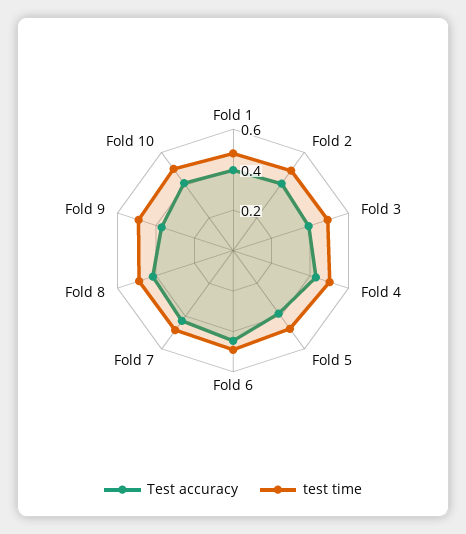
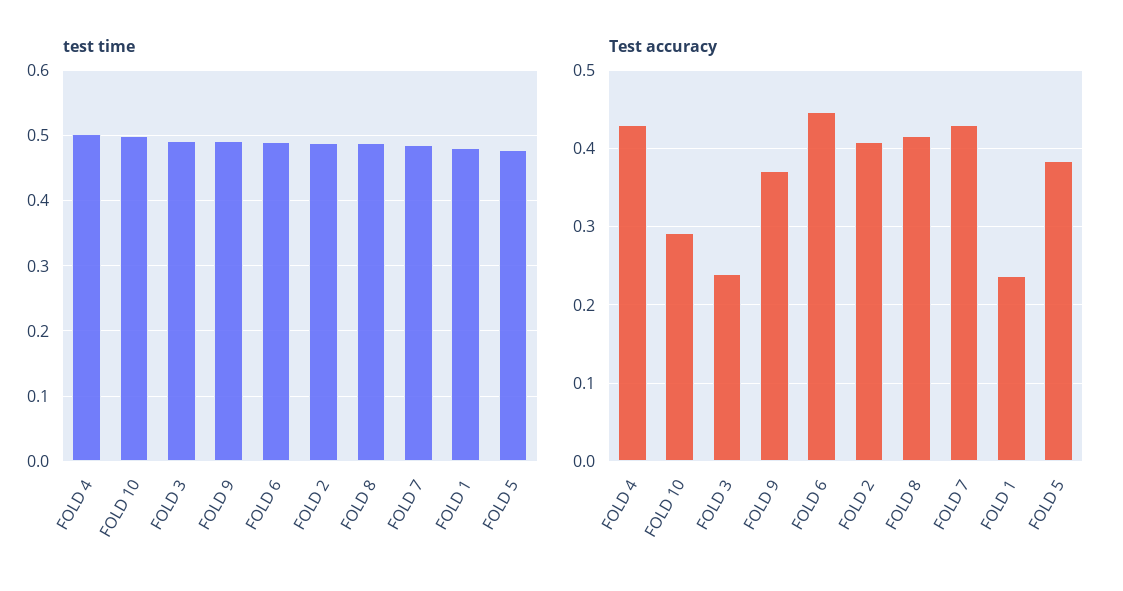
  {
    "Test accuracy": {
-     "Fold 1": 0.4,
+     "Fold 1": 0.24,
      "Fold 2": 0.41,
-     "Fold 3": 0.4,
+     "Fold 3": 0.24,
      "Fold 4": 0.43,
      "Fold 5": 0.38,
      "Fold 6": 0.45,
      "Fold 7": 0.43,
      "Fold 8": 0.42,
      "Fold 9": 0.37,
-     "Fold 10": 0.4
+     "Fold 10": 0.29
    },
    "test time": {
      "Fold 1": 0.48,
      "Fold 2": 0.49,
      "Fold 3": 0.49,
      "Fold 4": 0.5,
      "Fold 5": 0.48,
      "Fold 6": 0.49,
      "Fold 7": 0.49,
      "Fold 8": 0.49,
      "Fold 9": 0.49,
      "Fold 10": 0.5
    }
  }

